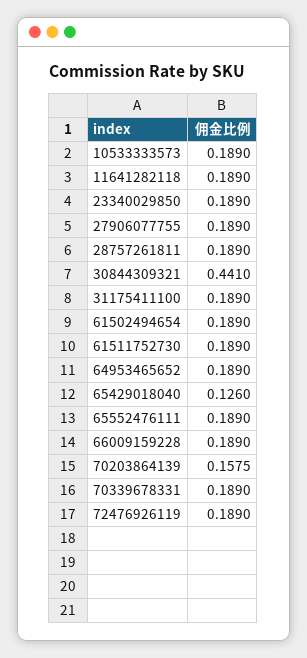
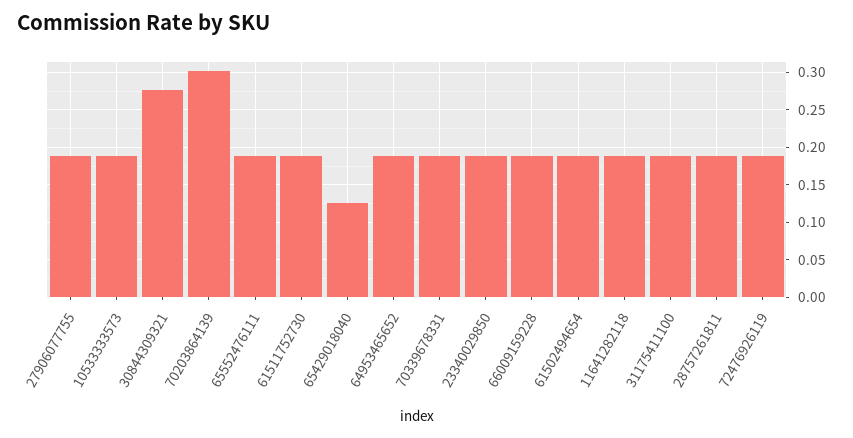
  {
    "10533333573": 0.189,
    "11641282118": 0.189,
    "23340029850": 0.189,
    "27906077755": 0.189,
    "28757261811": 0.189,
-   "30844309321": 0.441,
+   "30844309321": 0.28,
    "31175411100": 0.189,
    "61502494654": 0.189,
    "61511752730": 0.189,
    "64953465652": 0.189,
    "65429018040": 0.126,
    "65552476111": 0.189,
    "66009159228": 0.189,
-   "70203864139": 0.1575,
+   "70203864139": 0.3,
    "70339678331": 0.189,
    "72476926119": 0.189
  }

